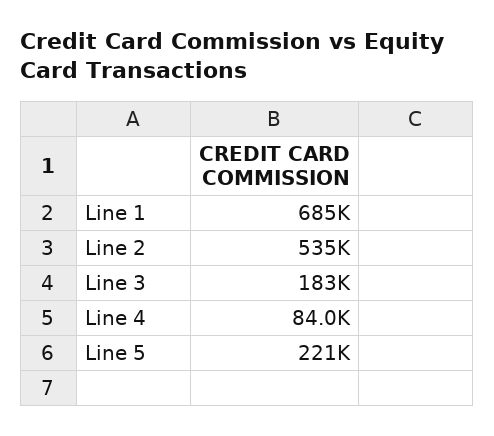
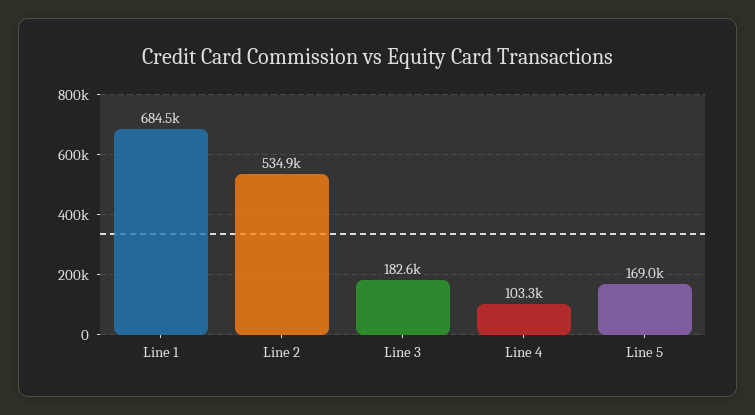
  {
    "Line 1": 684500,
    "Line 2": 534900,
    "Line 3": 182600,
-   "Line 4": 84000,
+   "Line 4": 103300,
-   "Line 5": 221000
+   "Line 5": 169000
  }

